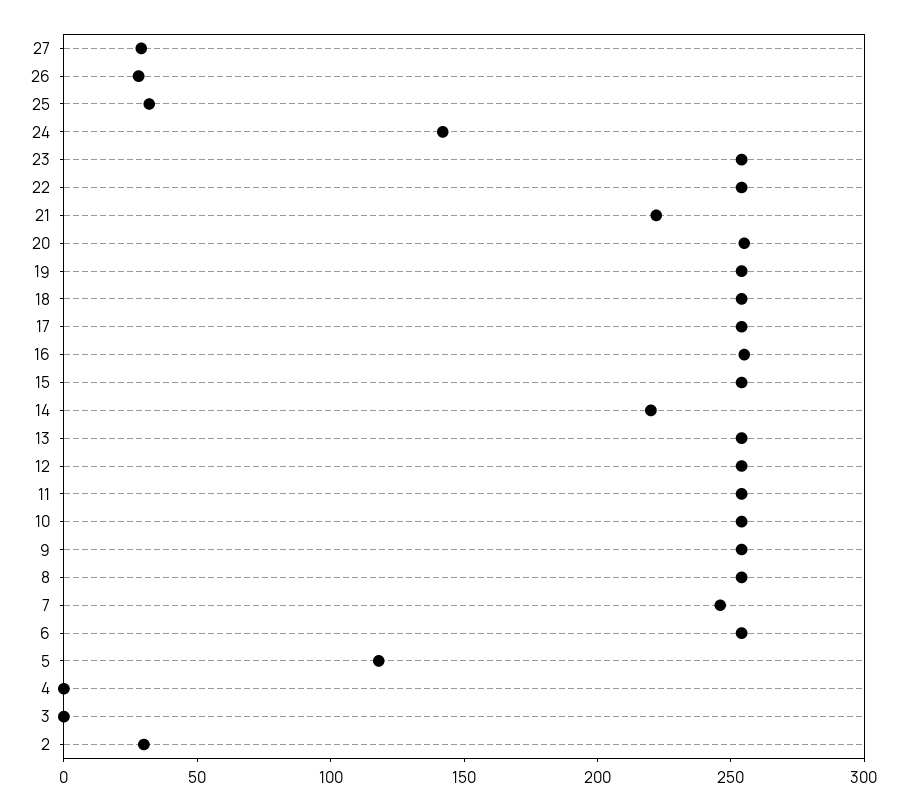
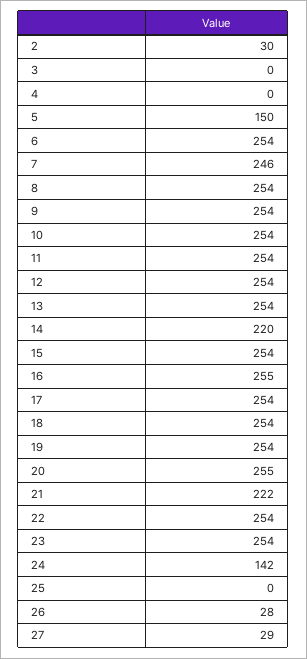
  {
    "27": 29,
    "26": 28,
-   "25": 30,
+   "25": 0,
    "24": 142,
    "23": 254,
    "22": 254,
    "21": 222,
    "20": 255,
    "19": 254,
    "18": 254,
    "17": 254,
    "16": 255,
    "15": 254,
    "14": 220,
    "13": 254,
    "12": 254,
    "11": 254,
    "10": 254,
    "9": 254,
    "8": 254,
    "7": 246,
    "6": 254,
-   "5": 120,
+   "5": 150,
    "4": 0,
    "3": 0,
    "2": 30
  }

